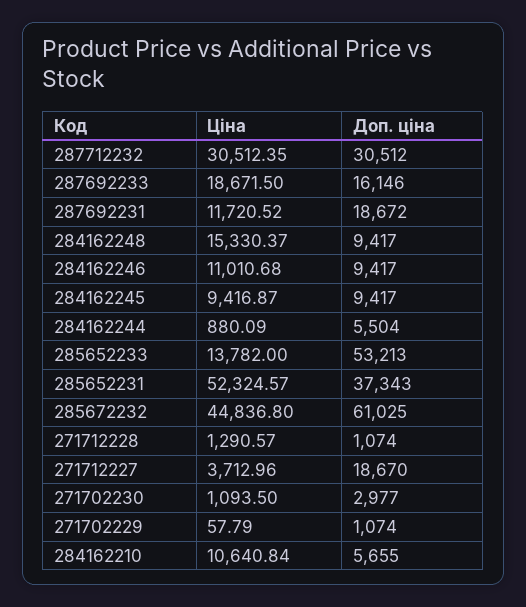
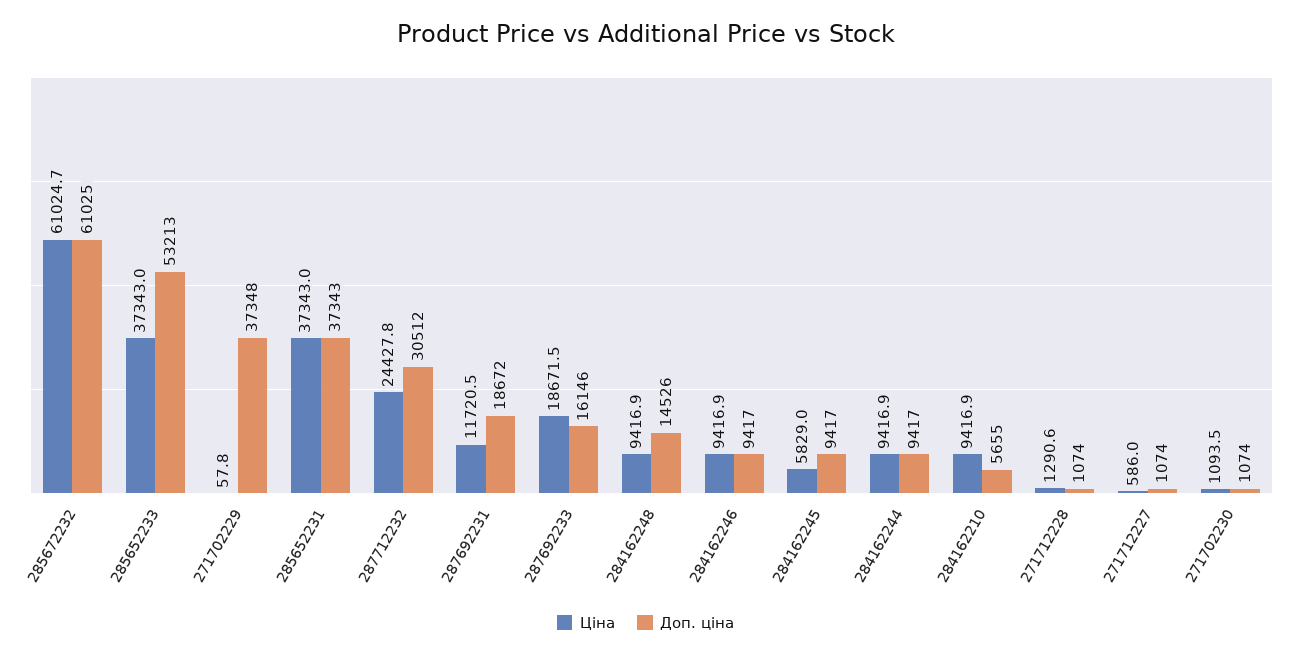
  {
    "Ціна": {
-     "287712232": 30512.35,
+     "287712232": 24427.8,
      "287692233": 18671.5,
      "287692231": 11720.52,
-     "284162248": 15330.37,
+     "284162248": 9416.9,
-     "284162246": 11010.68,
+     "284162246": 9416.9,
-     "284162245": 9416.87,
+     "284162245": 5829,
-     "284162244": 880.09,
+     "284162244": 9416.9,
-     "285652233": 13782,
+     "285652233": 37343,
-     "285652231": 52324.57,
+     "285652231": 37343,
-     "285672232": 44836.8,
+     "285672232": 61024.7,
      "271712228": 1290.57,
-     "271712227": 3712.96,
+     "271712227": 586,
      "271702230": 1093.5,
      "271702229": 57.79,
-     "284162210": 10640.84
+     "284162210": 9416.9
    },
    "Доп. ціна": {
      "287712232": 30512,
      "287692233": 16146,
      "287692231": 18672,
-     "284162248": 9417,
+     "284162248": 14526,
      "284162246": 9417,
      "284162245": 9417,
-     "284162244": 5504,
+     "284162244": 9417,
      "285652233": 53213,
      "285652231": 37343,
      "285672232": 61025,
      "271712228": 1074,
-     "271712227": 18670,
+     "271712227": 1074,
-     "271702230": 2977,
+     "271702230": 1074,
-     "271702229": 1074,
+     "271702229": 37348,
      "284162210": 5655
    }
  }

